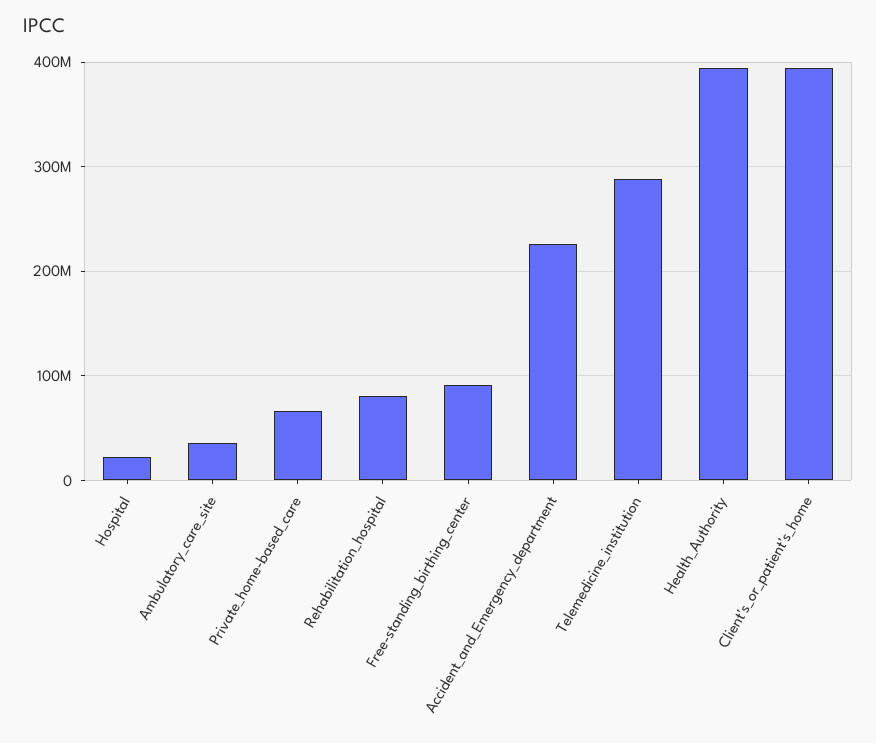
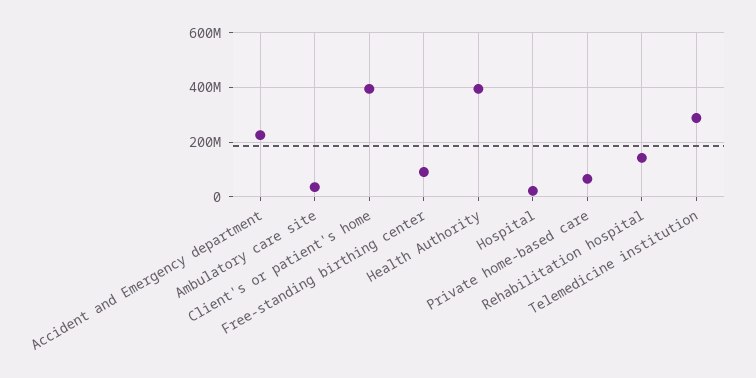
  {
    "Hospital": 20000000,
    "Ambulatory_care_site": 40000000,
    "Private_home-based_care": 70000000,
-   "Rehabilitation_hospital": 80000000,
+   "Rehabilitation_hospital": 150000000,
    "Free-standing_birthing_center": 90000000,
    "Accident_and_Emergency_department": 230000000,
    "Telemedicine_institution": 290000000,
    "Health_Authority": 390000000,
    "Client's_or_patient's_home": 390000000
  }

